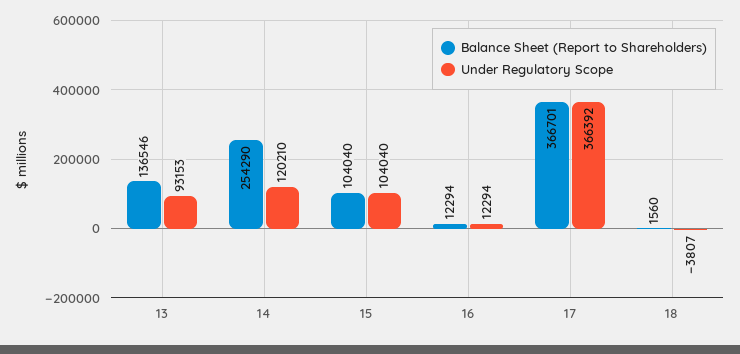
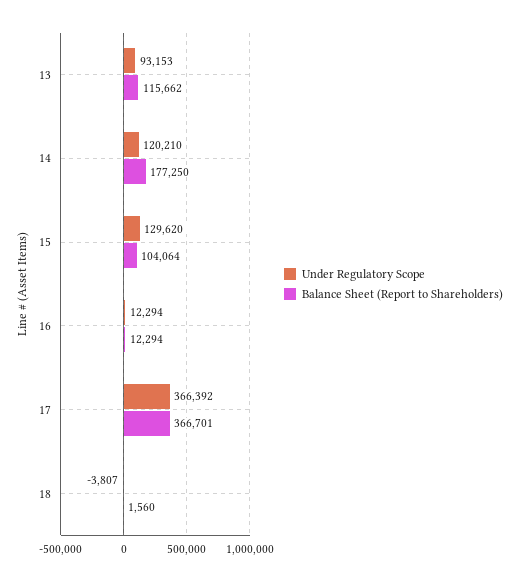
  {
    "Balance Sheet (Report to Shareholders)": {
-     "13": 136546,
+     "13": 115662,
-     "14": 254290,
+     "14": 177250,
-     "15": 104040,
+     "15": 104064,
      "16": 12294,
      "17": 366701,
      "18": 1560
    },
    "Under Regulatory Scope": {
      "13": 93153,
      "14": 120210,
-     "15": 104040,
+     "15": 129620,
      "16": 12294,
      "17": 366392,
      "18": -3807
    }
  }

